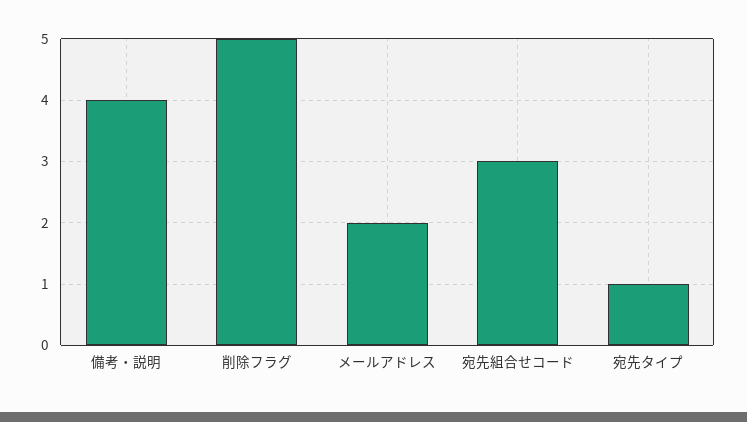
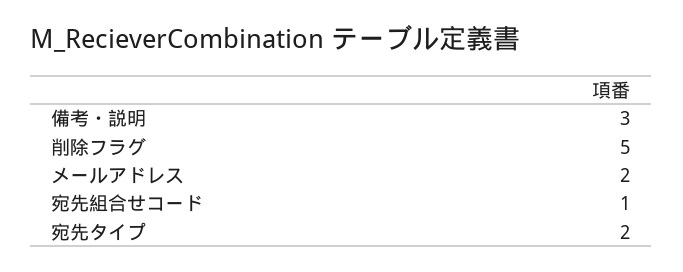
  {
-   "備考・説明": 4,
+   "備考・説明": 3,
    "削除フラグ": 5,
    "メールアドレス": 2,
-   "宛先組合せコード": 3,
+   "宛先組合せコード": 1,
-   "宛先タイプ": 1
+   "宛先タイプ": 2
  }

